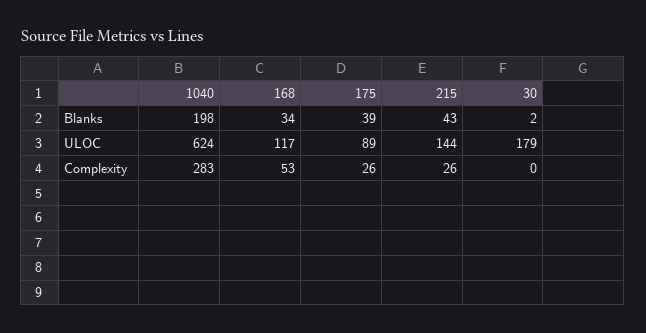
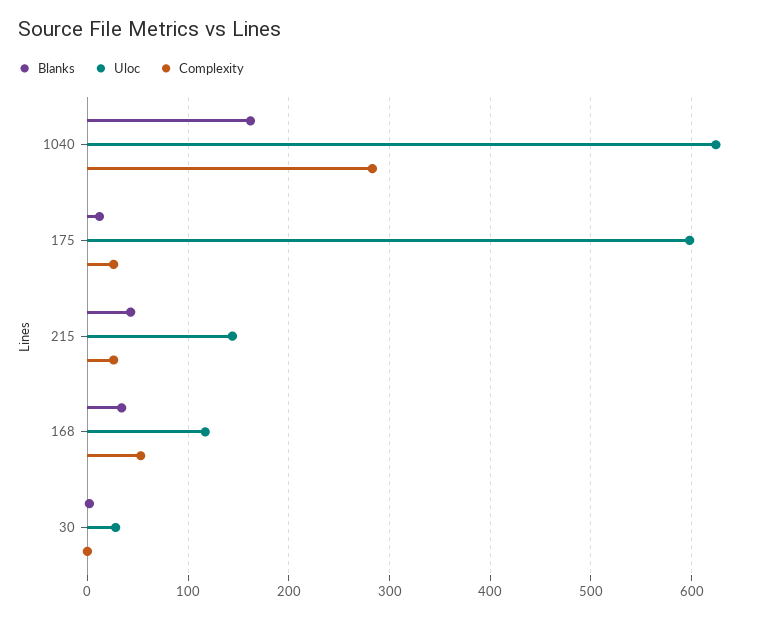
  {
    "Blanks": {
-     "1040": 198,
+     "1040": 160,
      "168": 34,
-     "175": 39,
+     "175": 10,
      "215": 43,
      "30": 2
    },
    "ULOC": {
      "1040": 624,
      "168": 117,
-     "175": 89,
+     "175": 600,
      "215": 144,
-     "30": 179
+     "30": 30
    },
    "Complexity": {
      "1040": 283,
      "168": 53,
      "175": 26,
      "215": 26,
      "30": 0
    }
  }

